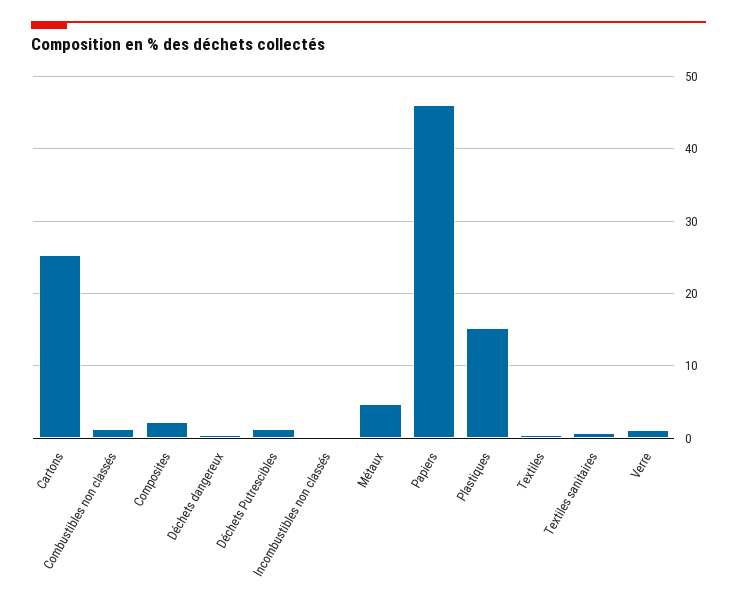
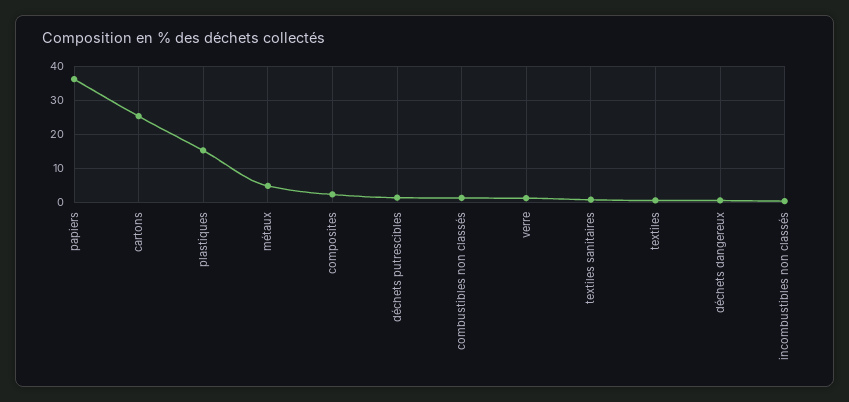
  {
    "Cartons": 25,
    "Combustibles non classés": 1,
    "Composites": 2,
    "Déchets dangereux": 0,
    "Déchets Putrescibles": 1,
    "Incombustibles non classés": 0,
    "Métaux": 5,
-   "Papiers": 46,
+   "Papiers": 36,
    "Plastiques": 15,
    "Textiles": 0,
    "Textiles sanitaires": 1,
    "Verre": 1
  }

